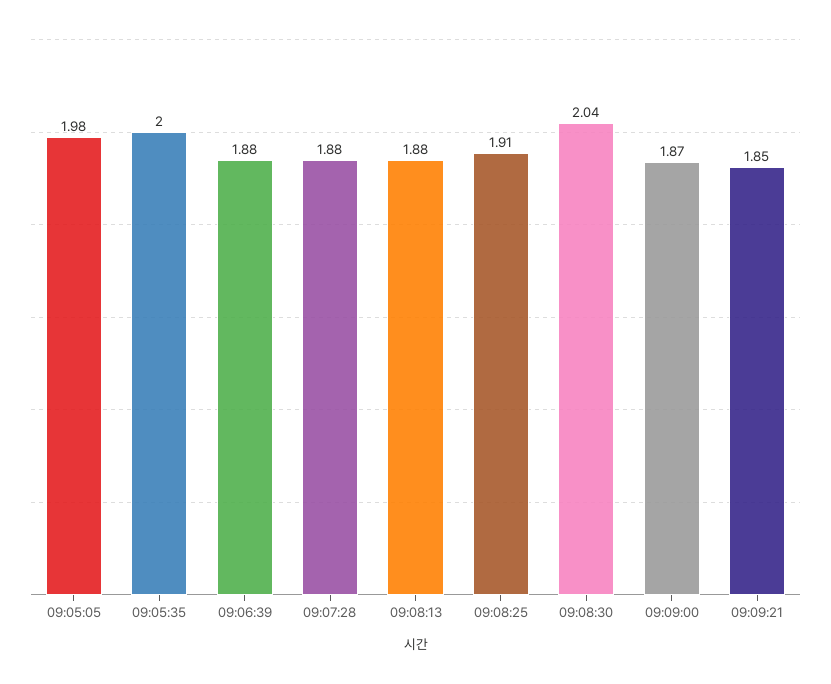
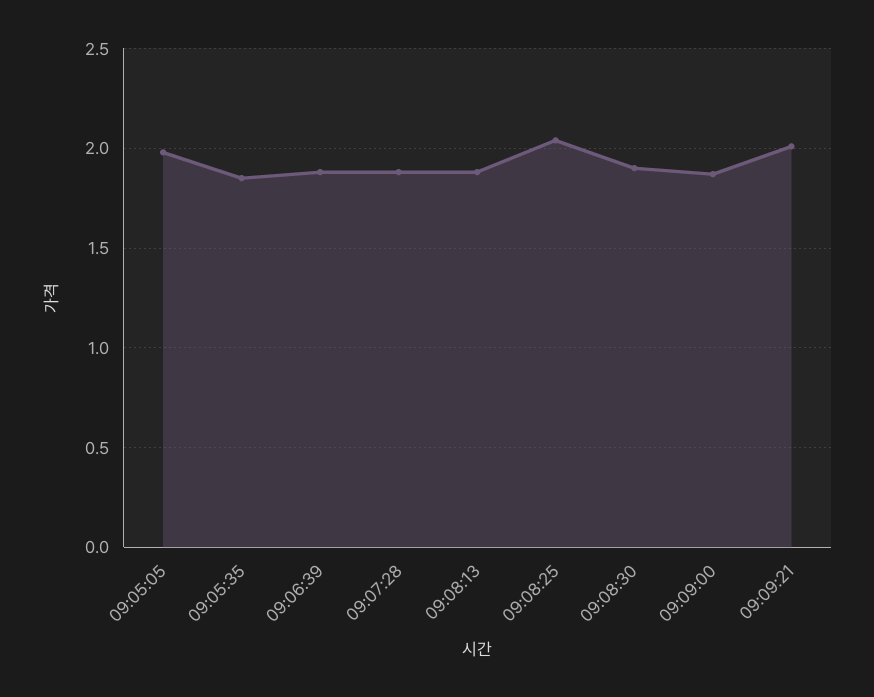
  {
    "09:05:05": 1.98,
-   "09:05:35": 2,
+   "09:05:35": 1.85,
    "09:06:39": 1.88,
    "09:07:28": 1.88,
    "09:08:13": 1.88,
-   "09:08:25": 1.91,
+   "09:08:25": 2.05,
-   "09:08:30": 2.04,
+   "09:08:30": 1.9,
    "09:09:00": 1.87,
-   "09:09:21": 1.85
+   "09:09:21": 2
  }

